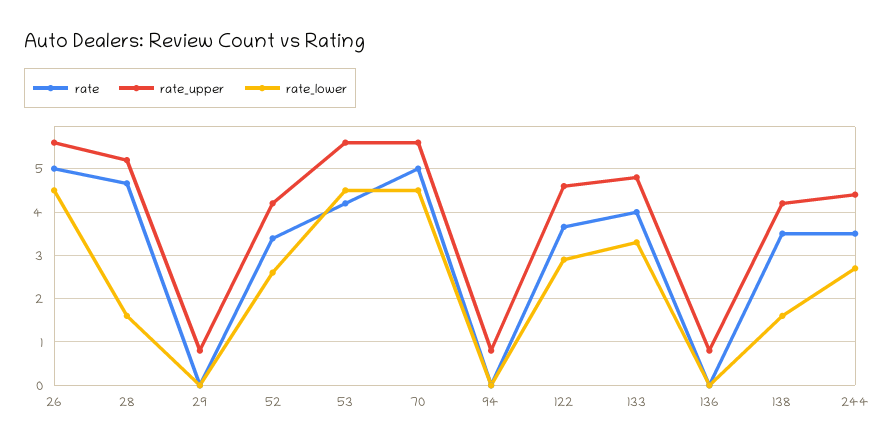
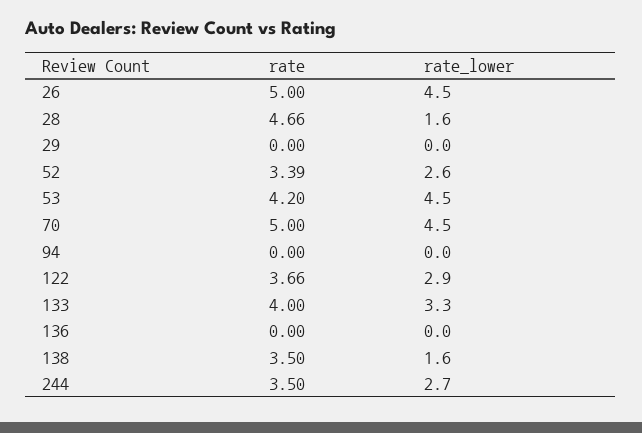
  {
    "rate": {
      "26": 5,
      "28": 4.66,
      "29": 0,
      "52": 3.39,
      "53": 4.2,
      "70": 5,
      "94": 0,
      "122": 3.66,
      "133": 4,
      "136": 0,
      "138": 3.5,
      "244": 3.5
    },
-   "rate_upper": {
-     "26": 5.6,
-     "28": 5.2,
-     "29": 0.8,
-     "52": 4.2,
-     "53": 5.6,
-     "70": 5.6,
-     "94": 0.8,
-     "122": 4.6,
-     "133": 4.8,
-     "136": 0.8,
-     "138": 4.2,
-     "244": 4.4
-   },
    "rate_lower": {
      "26": 4.5,
      "28": 1.6,
      "29": 0,
      "52": 2.6,
      "53": 4.5,
      "70": 4.5,
      "94": 0,
      "122": 2.9,
      "133": 3.3,
      "136": 0,
      "138": 1.6,
      "244": 2.7
    }
  }

